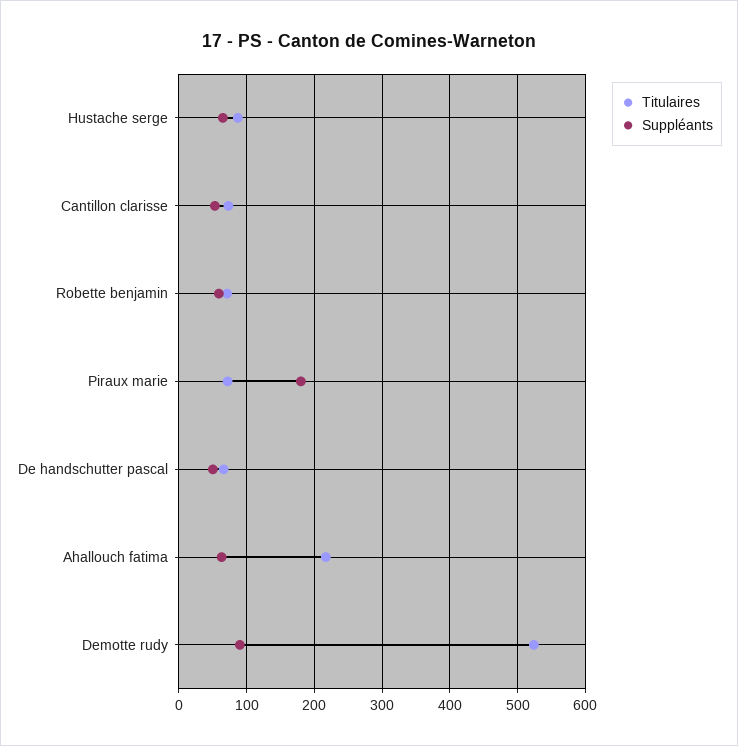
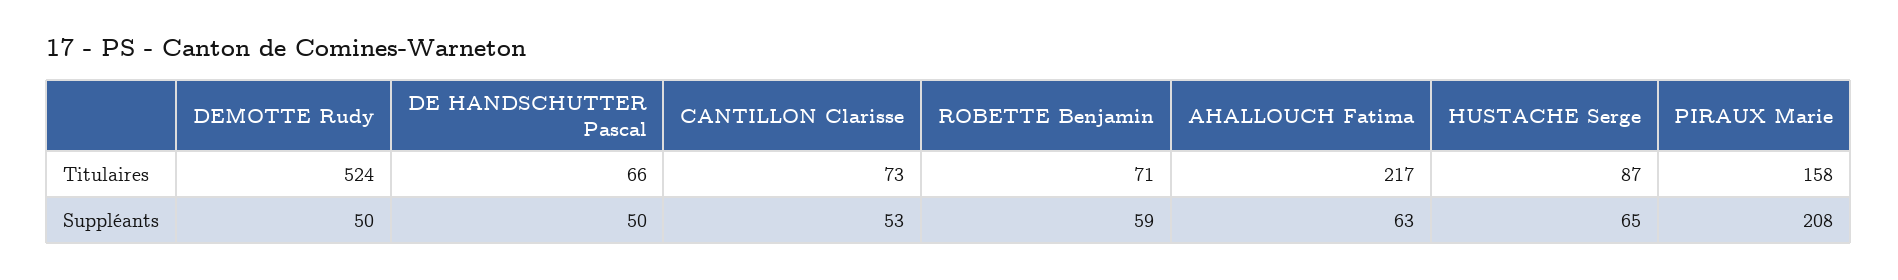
  {
    "Titulaires": {
      "Hustache serge": 87,
      "Cantillon clarisse": 73,
      "Robette benjamin": 71,
-     "Piraux marie": 70,
+     "Piraux marie": 158,
      "De handschutter pascal": 66,
      "Ahallouch fatima": 217,
      "Demotte rudy": 524
    },
    "Suppléants": {
      "Hustache serge": 65,
      "Cantillon clarisse": 53,
      "Robette benjamin": 59,
-     "Piraux marie": 180,
+     "Piraux marie": 208,
      "De handschutter pascal": 50,
      "Ahallouch fatima": 63,
-     "Demotte rudy": 90
+     "Demotte rudy": 50
    }
  }

